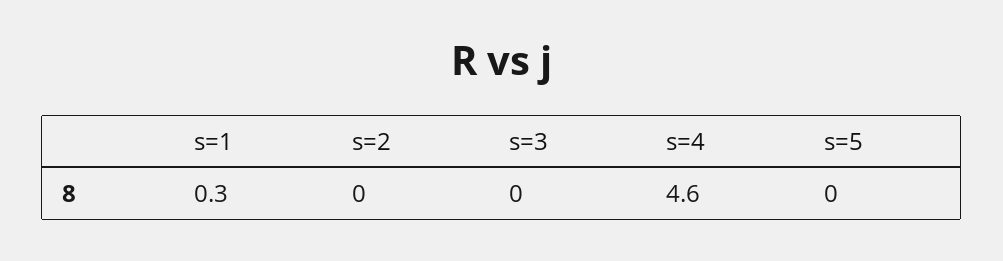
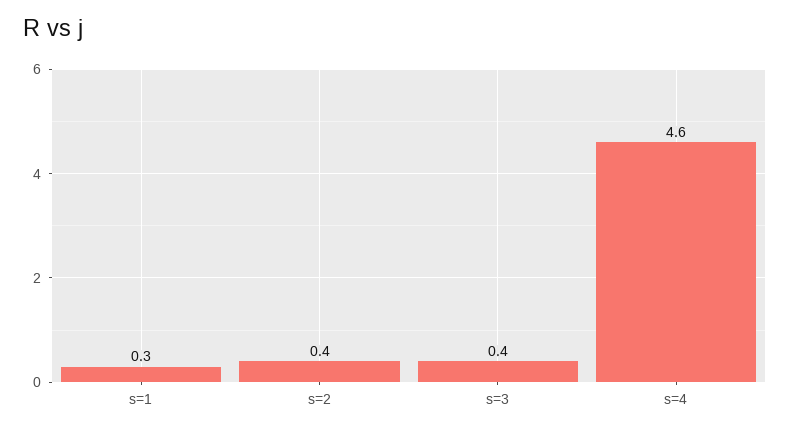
  {
    "s=1": 0.3,
-   "s=2": 0,
+   "s=2": 0.4,
-   "s=3": 0,
+   "s=3": 0.4,
-   "s=4": 4.6,
+   "s=4": 4.6
-   "s=5": 0
  }

